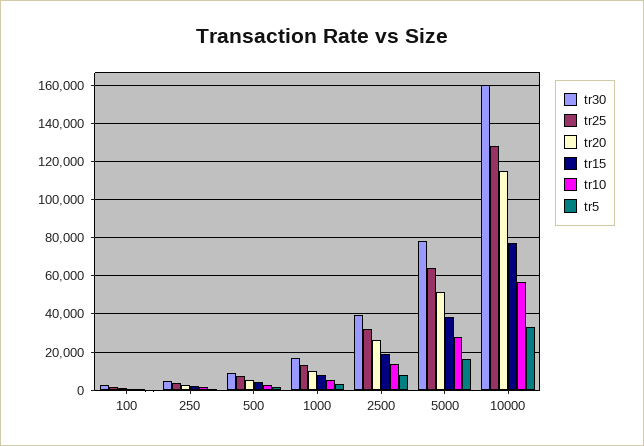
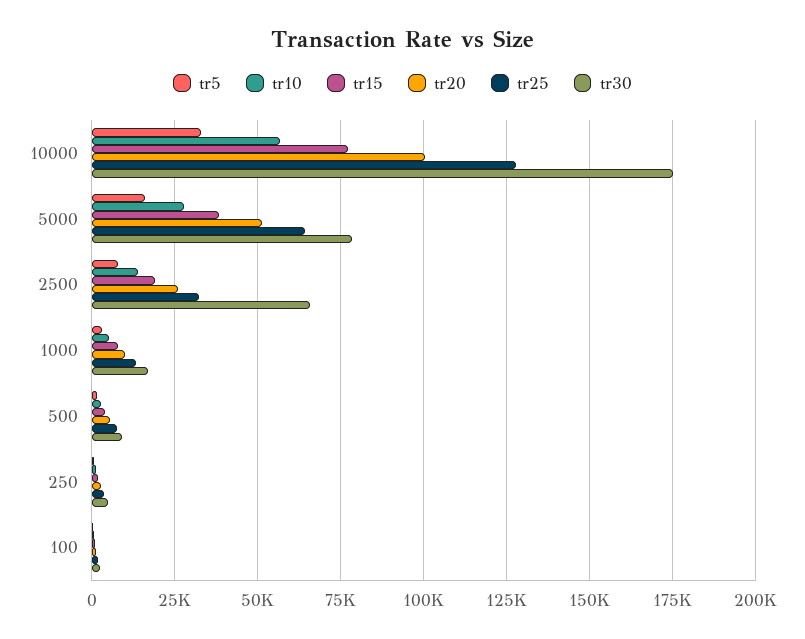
  {
    "tr30": {
      "100": 2500,
      "250": 5000,
      "500": 10000,
      "1000": 17500,
-     "2500": 40000,
+     "2500": 65000,
      "5000": 77500,
-     "10000": 160000
+     "10000": 175000
    },
    "tr25": {
      "100": 2500,
      "250": 5000,
      "500": 7500,
      "1000": 12500,
      "2500": 32500,
      "5000": 65000,
      "10000": 127500
    },
    "tr20": {
      "100": 2500,
      "250": 2500,
      "500": 5000,
      "1000": 10000,
      "2500": 25000,
      "5000": 52500,
-     "10000": 115000
+     "10000": 100000
    },
    "tr15": {
      "100": 0,
      "250": 2500,
      "500": 5000,
      "1000": 7500,
      "2500": 20000,
      "5000": 37500,
      "10000": 77500
    },
    "tr10": {
      "100": 0,
      "250": 2500,
      "500": 2500,
      "1000": 5000,
      "2500": 15000,
      "5000": 27500,
      "10000": 57500
    },
    "tr5": {
      "100": 0,
      "250": 0,
      "500": 2500,
      "1000": 2500,
      "2500": 7500,
      "5000": 15000,
      "10000": 32500
    }
  }

